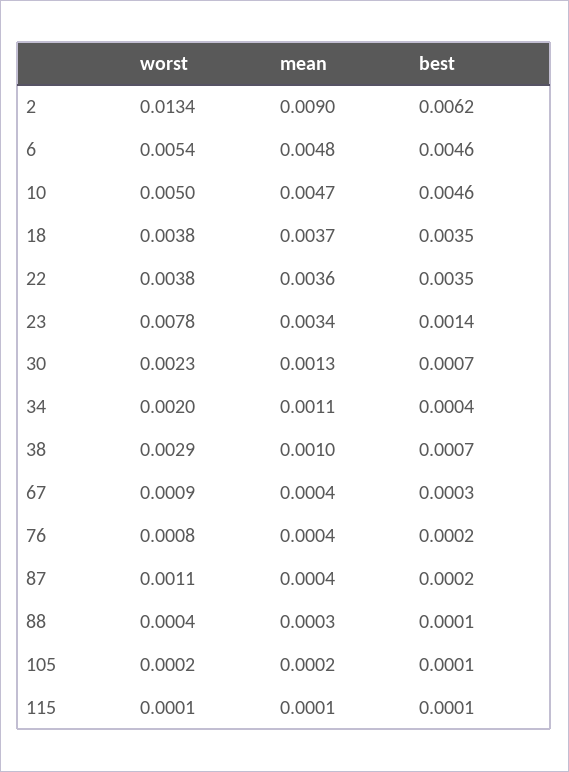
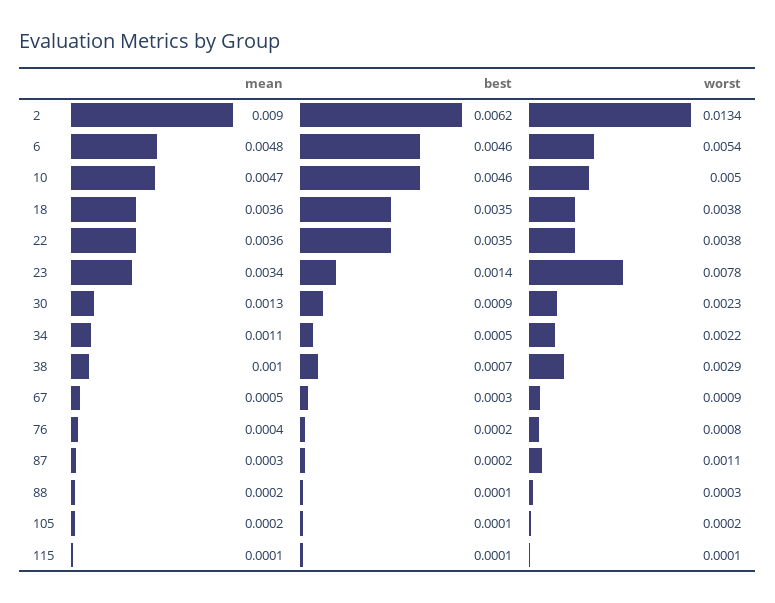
  {
    "worst": {
      "2": 0.0134,
      "6": 0.0054,
      "10": 0.005,
      "18": 0.0038,
      "22": 0.0038,
      "23": 0.0078,
      "30": 0.0023,
-     "34": 0.002,
+     "34": 0.0022,
      "38": 0.0029,
      "67": 0.0009,
      "76": 0.0008,
      "87": 0.0011,
-     "88": 0.0004,
+     "88": 0.0003,
      "105": 0.0002,
      "115": 0.0001
    },
    "mean": {
      "2": 0.009,
      "6": 0.0048,
      "10": 0.0047,
-     "18": 0.0037,
+     "18": 0.0036,
      "22": 0.0036,
      "23": 0.0034,
      "30": 0.0013,
      "34": 0.0011,
      "38": 0.001,
-     "67": 0.0004,
+     "67": 0.0005,
      "76": 0.0004,
-     "87": 0.0004,
+     "87": 0.0003,
-     "88": 0.0003,
+     "88": 0.0002,
      "105": 0.0002,
      "115": 0.0001
    },
    "best": {
      "2": 0.0062,
      "6": 0.0046,
      "10": 0.0046,
      "18": 0.0035,
      "22": 0.0035,
      "23": 0.0014,
-     "30": 0.0007,
+     "30": 0.0009,
-     "34": 0.0004,
+     "34": 0.0005,
      "38": 0.0007,
      "67": 0.0003,
      "76": 0.0002,
      "87": 0.0002,
      "88": 0.0001,
      "105": 0.0001,
      "115": 0.0001
    }
  }

